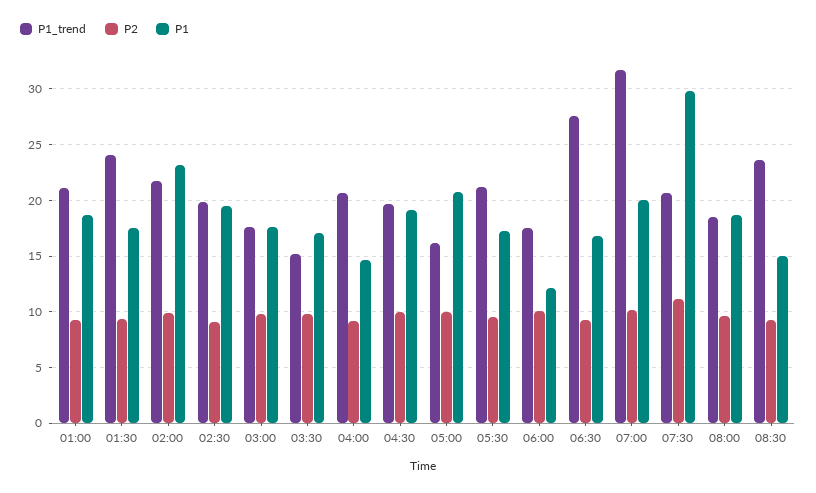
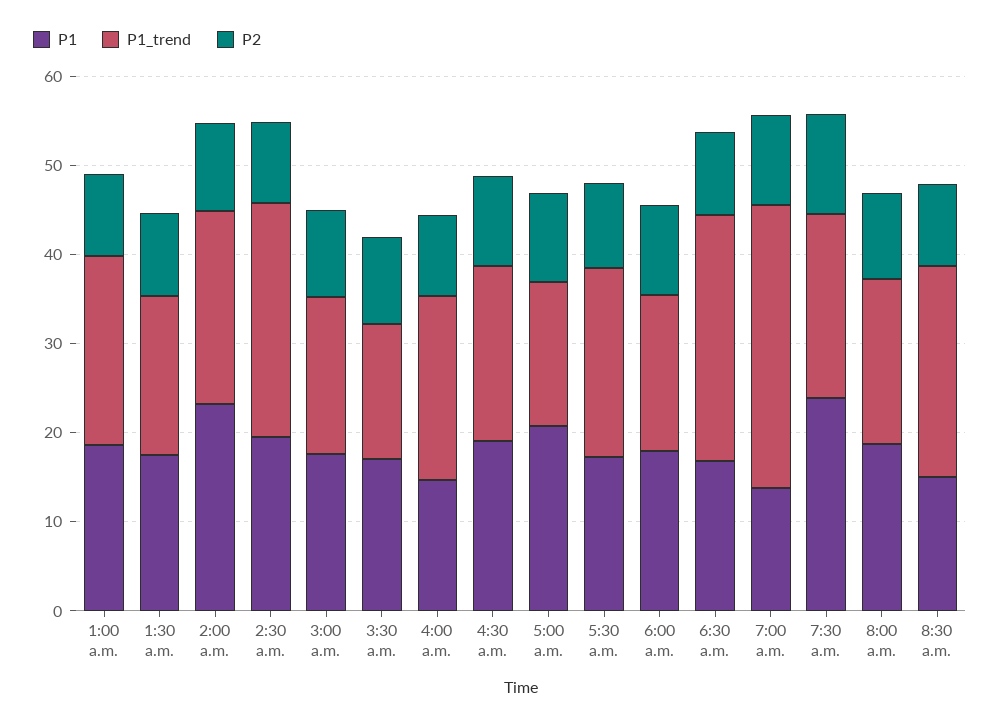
  {
    "P1_trend": {
      "01:00": 21,
-     "01:30": 24,
+     "01:30": 18,
      "02:00": 22,
-     "02:30": 20,
+     "02:30": 26,
      "03:00": 18,
      "03:30": 15,
      "04:00": 21,
      "04:30": 20,
      "05:00": 16,
      "05:30": 21,
      "06:00": 18,
      "06:30": 28,
      "07:00": 32,
      "07:30": 21,
      "08:00": 19,
      "08:30": 24
    },
    "P2": {
      "01:00": 9,
      "01:30": 9,
      "02:00": 10,
      "02:30": 9,
      "03:00": 10,
      "03:30": 10,
      "04:00": 9,
      "04:30": 10,
      "05:00": 10,
      "05:30": 10,
      "06:00": 10,
      "06:30": 9,
      "07:00": 10,
      "07:30": 11,
      "08:00": 10,
      "08:30": 9
    },
    "P1": {
      "01:00": 19,
      "01:30": 18,
      "02:00": 23,
      "02:30": 19,
      "03:00": 18,
      "03:30": 17,
      "04:00": 15,
      "04:30": 19,
      "05:00": 21,
      "05:30": 17,
-     "06:00": 12,
+     "06:00": 18,
      "06:30": 17,
-     "07:00": 20,
+     "07:00": 14,
-     "07:30": 30,
+     "07:30": 24,
      "08:00": 19,
      "08:30": 15
    }
  }

